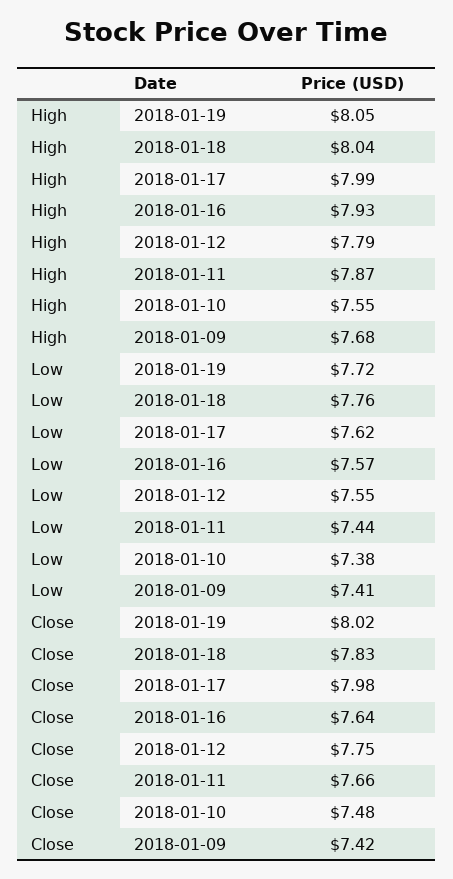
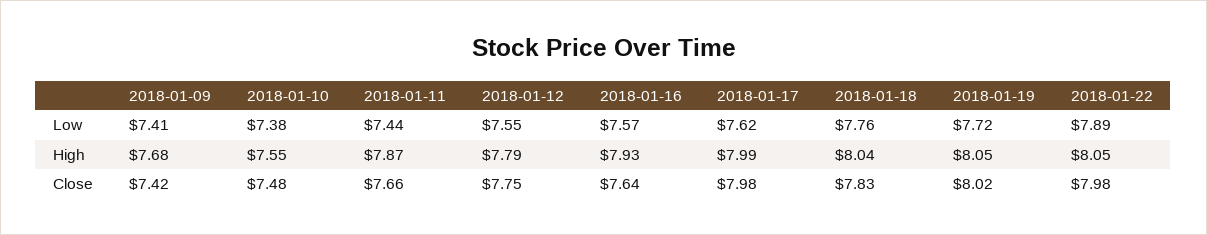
  {
    "High": {
      "2018-01-19": 8.05,
      "2018-01-18": 8.04,
      "2018-01-17": 7.99,
      "2018-01-16": 7.93,
      "2018-01-12": 7.79,
      "2018-01-11": 7.87,
      "2018-01-10": 7.55,
-     "2018-01-09": 7.68
+     "2018-01-09": 7.68,
+     "2018-01-22": 8.05
    },
    "Low": {
      "2018-01-19": 7.72,
      "2018-01-18": 7.76,
      "2018-01-17": 7.62,
      "2018-01-16": 7.57,
      "2018-01-12": 7.55,
      "2018-01-11": 7.44,
      "2018-01-10": 7.38,
-     "2018-01-09": 7.41
+     "2018-01-09": 7.41,
+     "2018-01-22": 7.89
    },
    "Close": {
      "2018-01-19": 8.02,
      "2018-01-18": 7.83,
      "2018-01-17": 7.98,
      "2018-01-16": 7.64,
      "2018-01-12": 7.75,
      "2018-01-11": 7.66,
      "2018-01-10": 7.48,
-     "2018-01-09": 7.42
+     "2018-01-09": 7.42,
+     "2018-01-22": 7.98
    }
  }

